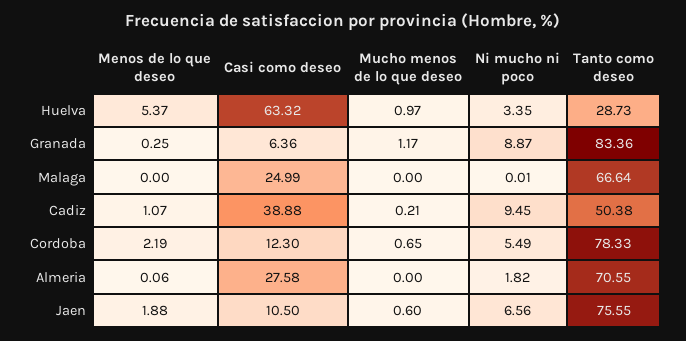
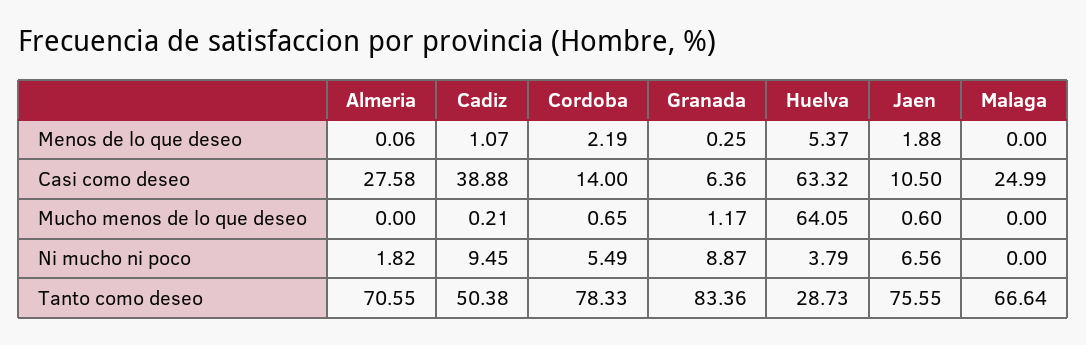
  {
    "Menos de lo que deseo": {
      "Huelva": 5.37,
      "Granada": 0.25,
      "Malaga": 0,
      "Cadiz": 1.07,
      "Cordoba": 2.19,
      "Almeria": 0.06,
      "Jaen": 1.88
    },
    "Casi como deseo": {
      "Huelva": 63.32,
      "Granada": 6.36,
      "Malaga": 24.99,
      "Cadiz": 38.88,
-     "Cordoba": 12.3,
+     "Cordoba": 14,
      "Almeria": 27.58,
      "Jaen": 10.5
    },
    "Mucho menos de lo que deseo": {
-     "Huelva": 0.97,
+     "Huelva": 64.05,
      "Granada": 1.17,
      "Malaga": 0,
      "Cadiz": 0.21,
      "Cordoba": 0.65,
      "Almeria": 0,
      "Jaen": 0.6
    },
    "Ni mucho ni poco": {
-     "Huelva": 3.35,
+     "Huelva": 3.79,
      "Granada": 8.87,
-     "Malaga": 0.01,
+     "Malaga": 0,
      "Cadiz": 9.45,
      "Cordoba": 5.49,
      "Almeria": 1.82,
      "Jaen": 6.56
    },
    "Tanto como deseo": {
      "Huelva": 28.73,
      "Granada": 83.36,
      "Malaga": 66.64,
      "Cadiz": 50.38,
      "Cordoba": 78.33,
      "Almeria": 70.55,
      "Jaen": 75.55
    }
  }

